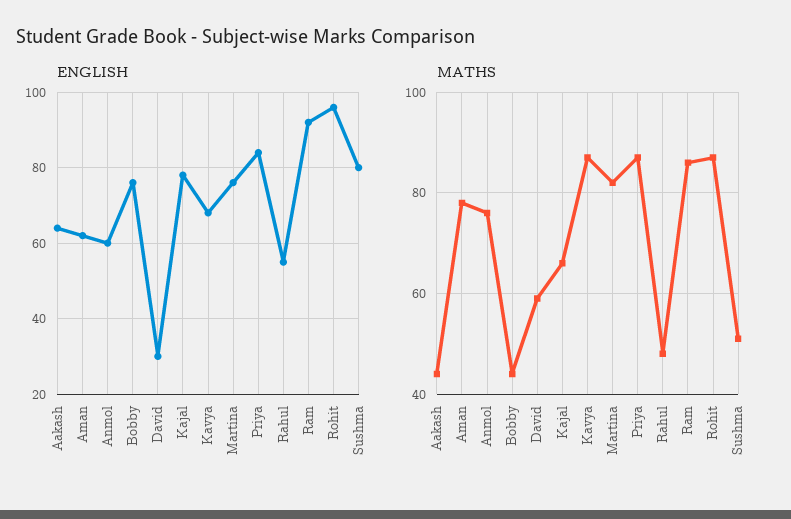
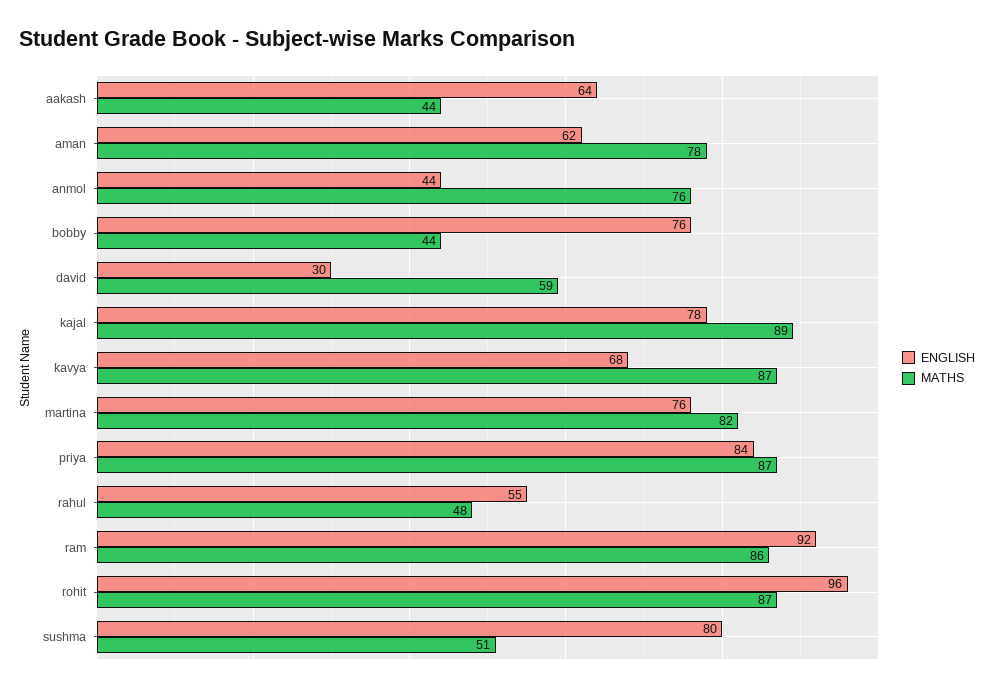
  {
    "ENGLISH": {
      "Aakash": 64,
      "Aman": 62,
-     "Anmol": 60,
+     "Anmol": 44,
      "Bobby": 76,
      "David": 30,
      "Kajal": 78,
      "Kavya": 68,
      "Martina": 76,
      "Priya": 84,
      "Rahul": 55,
      "Ram": 92,
      "Rohit": 96,
      "Sushma": 80
    },
    "MATHS": {
      "Aakash": 44,
      "Aman": 78,
      "Anmol": 76,
      "Bobby": 44,
      "David": 59,
-     "Kajal": 65,
+     "Kajal": 89,
      "Kavya": 87,
      "Martina": 82,
      "Priya": 87,
      "Rahul": 48,
      "Ram": 86,
      "Rohit": 87,
      "Sushma": 51
    }
  }

